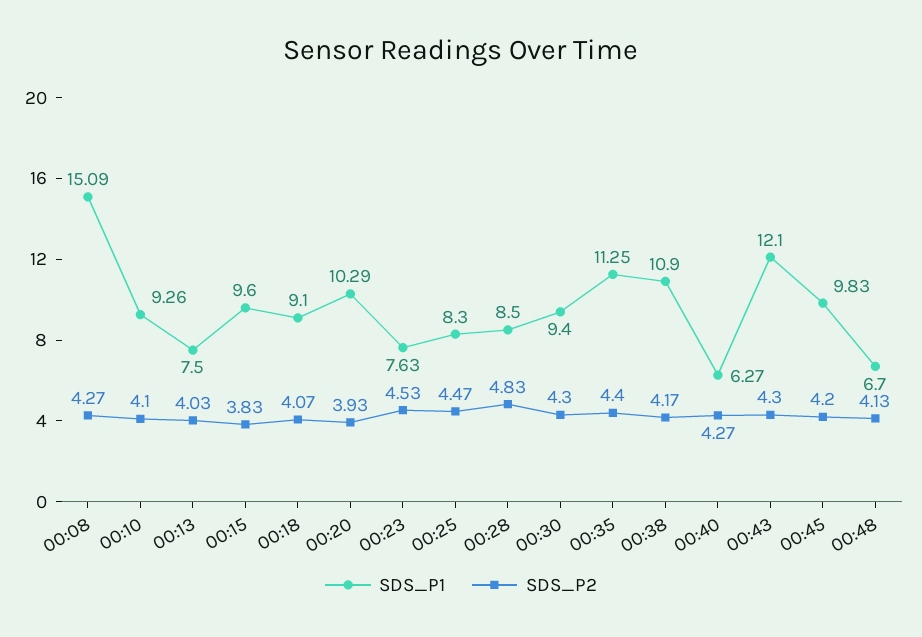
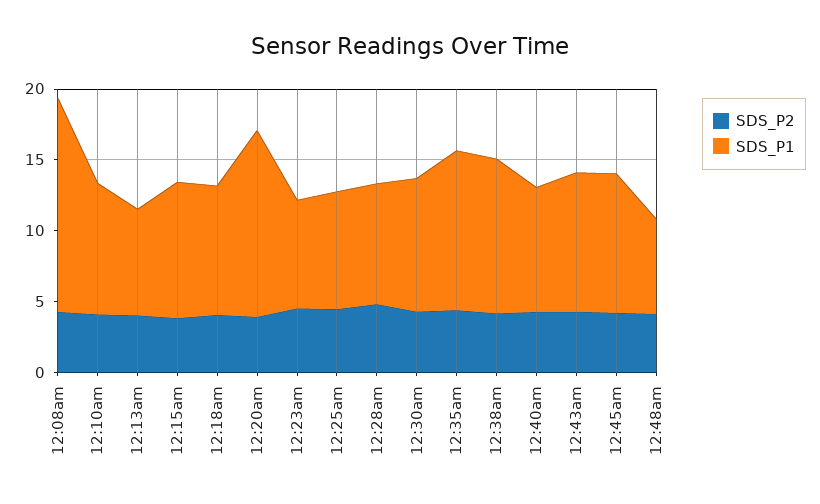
  {
    "SDS_P1": {
      "00:08": 15.09,
      "00:10": 9.26,
      "00:13": 7.5,
      "00:15": 9.6,
      "00:18": 9.1,
-     "00:20": 10.29,
+     "00:20": 13,
      "00:23": 7.63,
      "00:25": 8.3,
      "00:28": 8.5,
      "00:30": 9.4,
      "00:35": 11.25,
      "00:38": 10.9,
-     "00:40": 6.27,
+     "00:40": 9,
-     "00:43": 12.1,
+     "00:43": 10,
      "00:45": 9.83,
      "00:48": 6.7
    },
    "SDS_P2": {
      "00:08": 4.27,
      "00:10": 4.1,
      "00:13": 4.03,
      "00:15": 3.83,
      "00:18": 4.07,
      "00:20": 3.93,
      "00:23": 4.53,
      "00:25": 4.47,
      "00:28": 4.83,
      "00:30": 4.3,
      "00:35": 4.4,
      "00:38": 4.17,
      "00:40": 4.27,
      "00:43": 4.3,
      "00:45": 4.2,
      "00:48": 4.13
    }
  }

